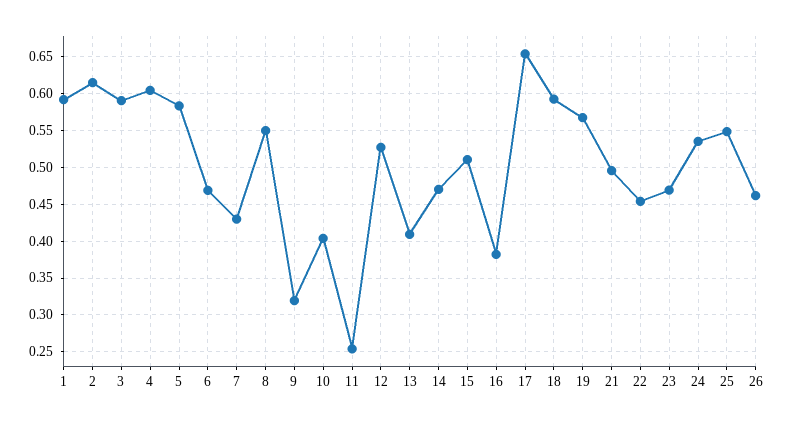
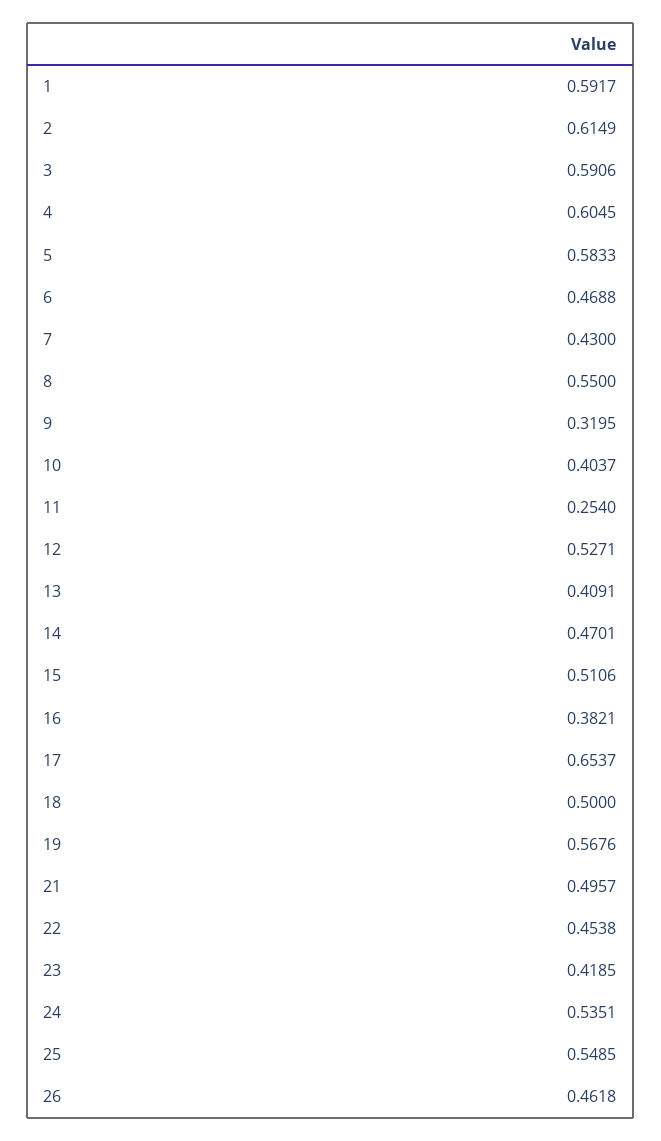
  {
    "1": 0.5917,
    "2": 0.6149,
    "3": 0.5906,
    "4": 0.6045,
    "5": 0.5833,
    "6": 0.4688,
    "7": 0.43,
    "8": 0.55,
    "9": 0.3195,
    "10": 0.4037,
    "11": 0.254,
    "12": 0.5271,
    "13": 0.4091,
    "14": 0.4701,
    "15": 0.5106,
    "16": 0.3821,
    "17": 0.6537,
-   "18": 0.59,
+   "18": 0.5,
    "19": 0.5676,
    "21": 0.4957,
    "22": 0.4538,
-   "23": 0.47,
+   "23": 0.4185,
    "24": 0.5351,
    "25": 0.5485,
    "26": 0.4618
  }

